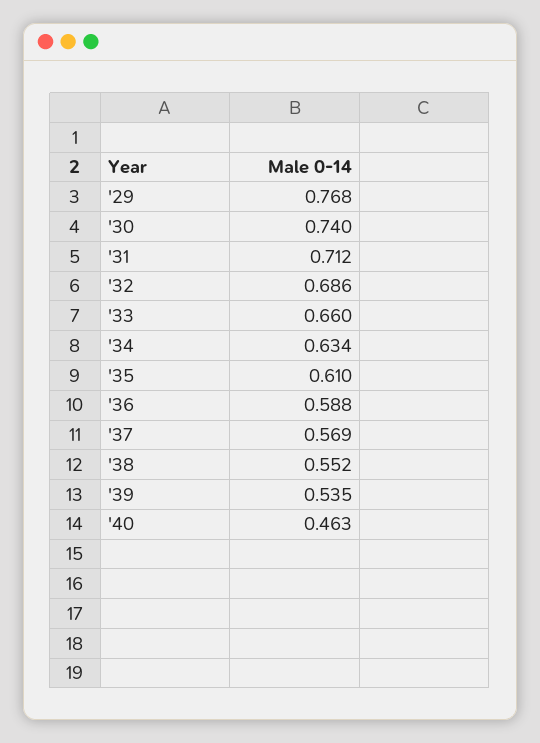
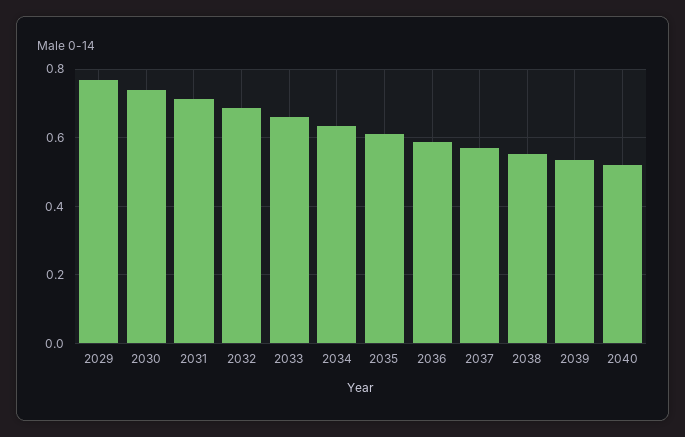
  {
    "'29": 0.768,
    "'30": 0.74,
    "'31": 0.712,
    "'32": 0.686,
    "'33": 0.66,
    "'34": 0.634,
    "'35": 0.61,
    "'36": 0.588,
    "'37": 0.569,
    "'38": 0.552,
    "'39": 0.535,
-   "'40": 0.463
+   "'40": 0.52
  }

